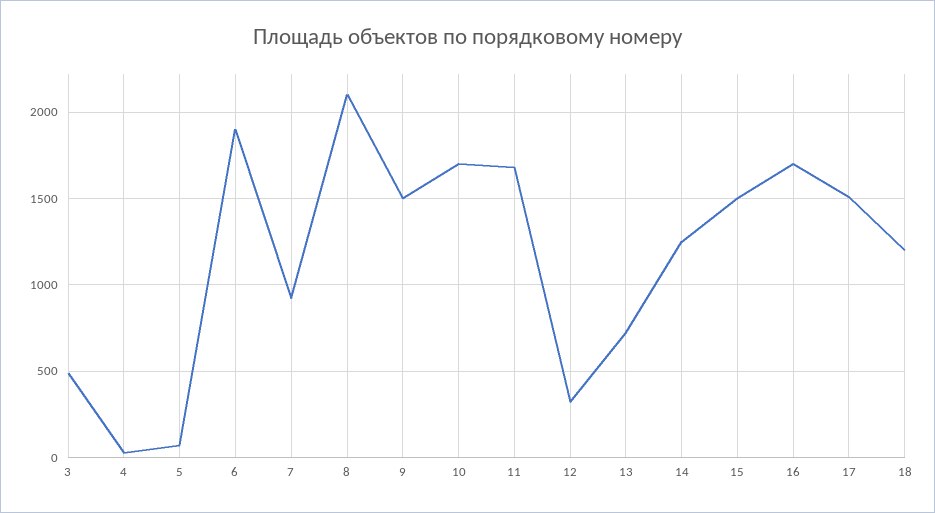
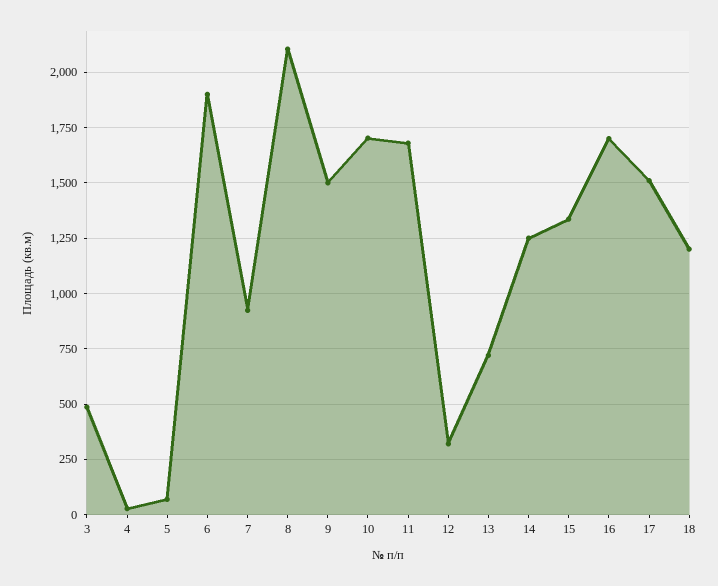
  {
    "3": 500,
    "4": 50,
    "5": 50,
    "6": 1900,
    "7": 900,
    "8": 2100,
    "9": 1500,
    "10": 1700,
    "11": 1700,
    "12": 300,
    "13": 700,
    "14": 1250,
-   "15": 1500,
+   "15": 1350,
    "16": 1700,
    "17": 1500,
    "18": 1200
  }

